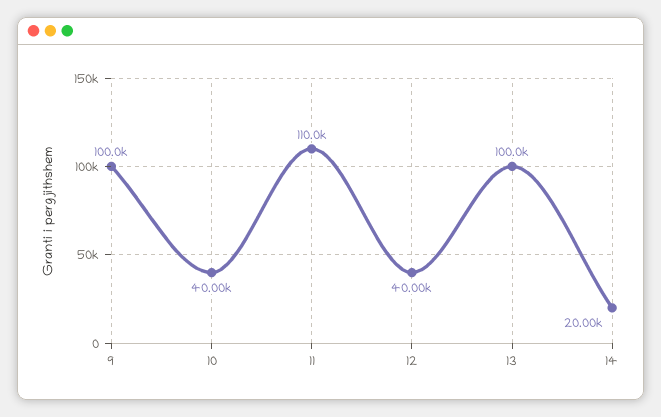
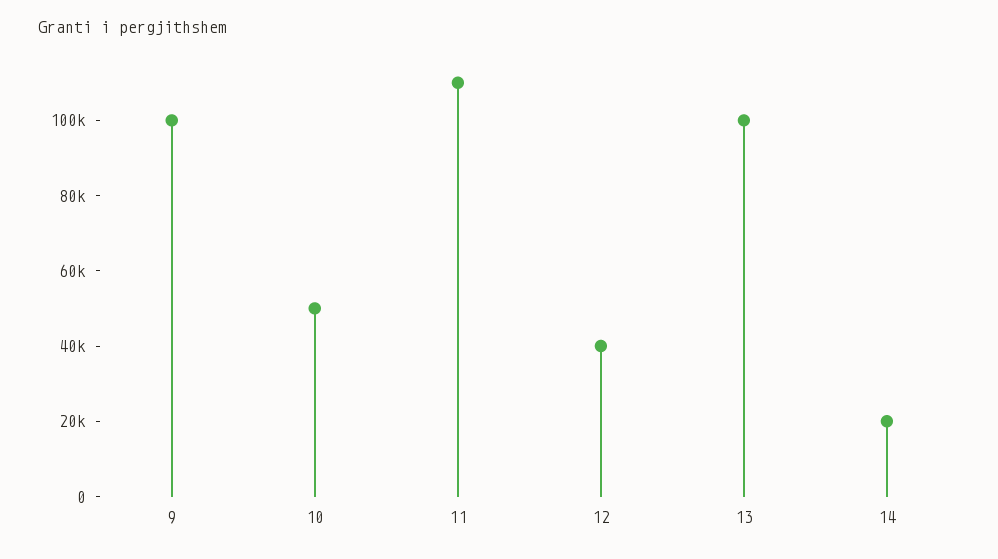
  {
    "9": 100000,
-   "10": 40000,
+   "10": 50000,
    "11": 110000,
    "12": 40000,
    "13": 100000,
    "14": 20000
  }

